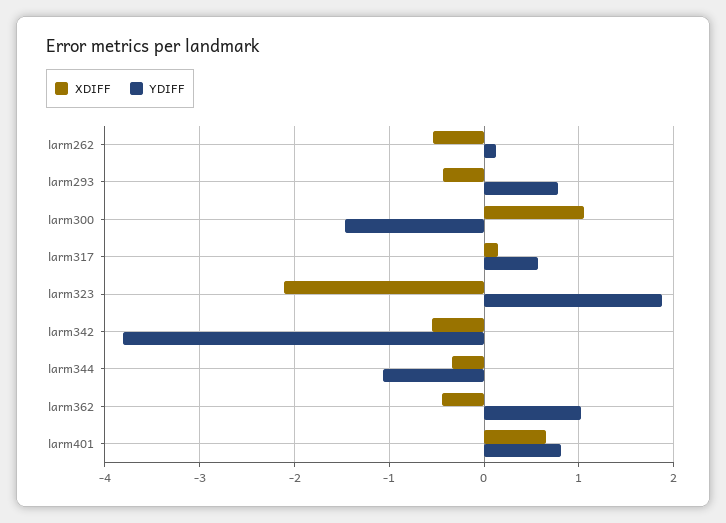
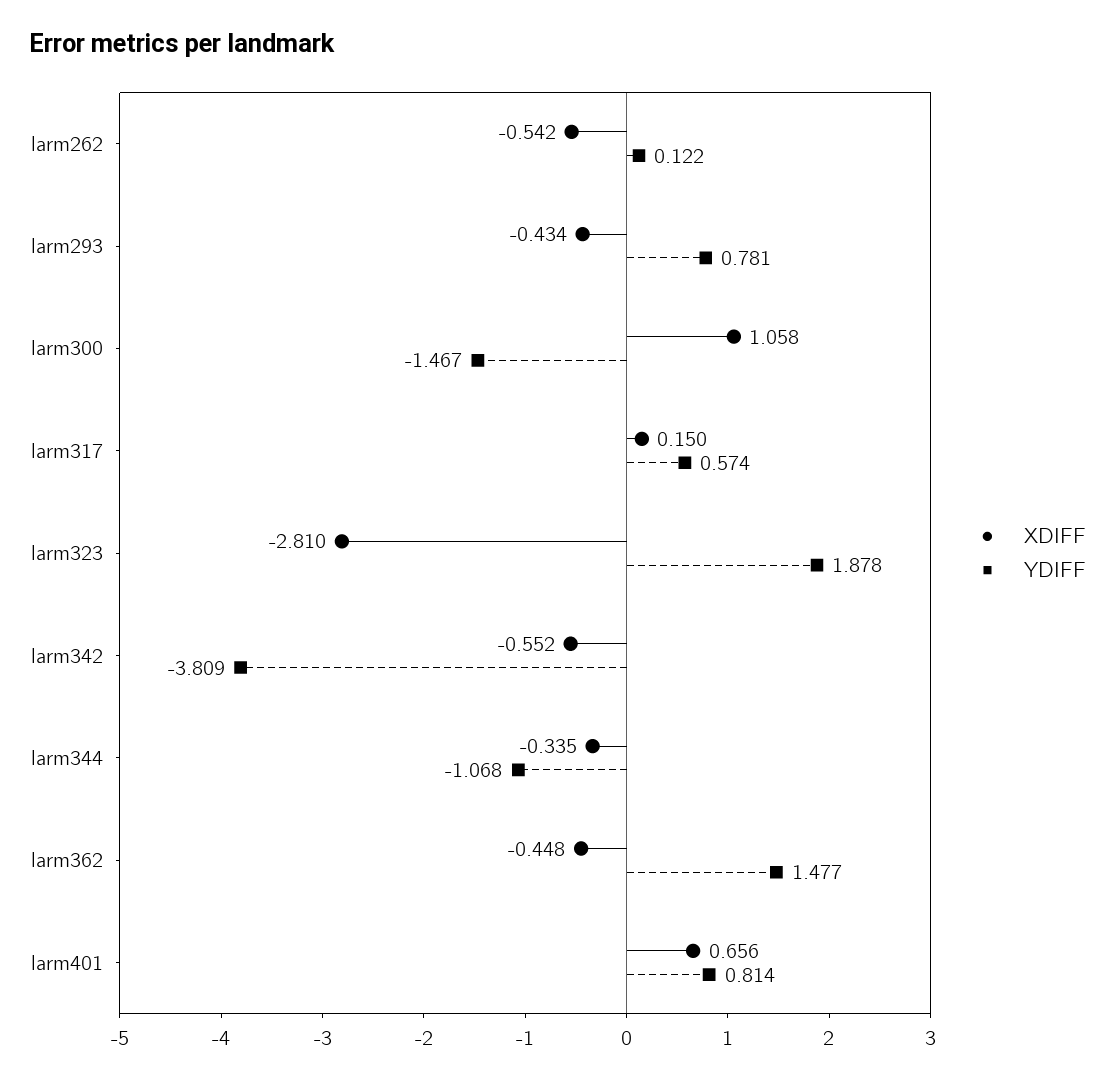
  {
    "XDIFF": {
      "larm262": -0.542,
      "larm293": -0.434,
      "larm300": 1.058,
      "larm317": 0.15,
-     "larm323": -2.1,
+     "larm323": -2.81,
      "larm342": -0.552,
      "larm344": -0.335,
      "larm362": -0.448,
      "larm401": 0.656
    },
    "YDIFF": {
      "larm262": 0.122,
      "larm293": 0.781,
      "larm300": -1.467,
      "larm317": 0.574,
      "larm323": 1.878,
      "larm342": -3.809,
      "larm344": -1.068,
-     "larm362": 1,
+     "larm362": 1.477,
      "larm401": 0.814
    }
  }

